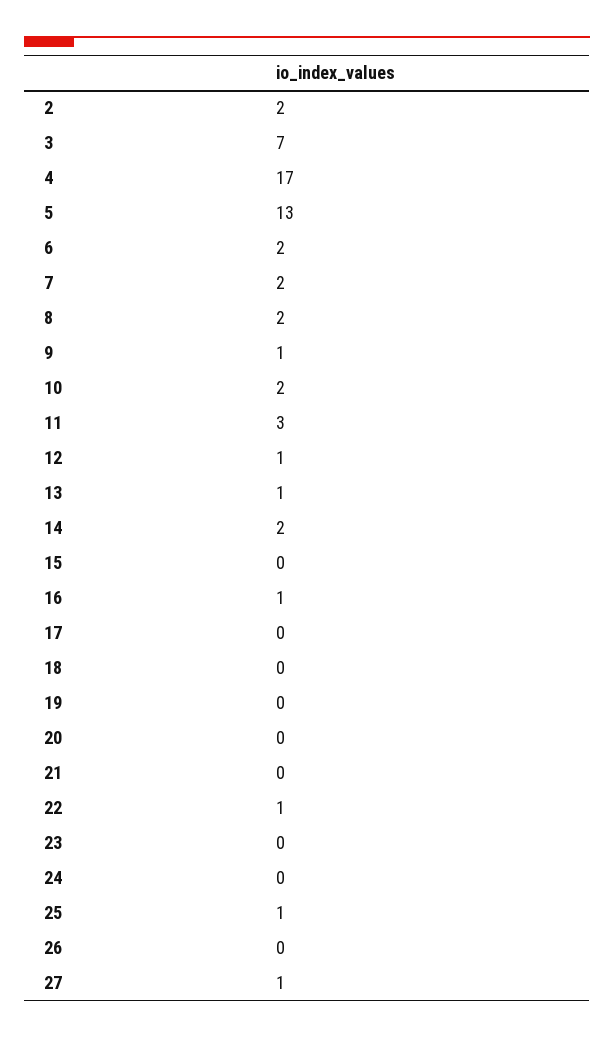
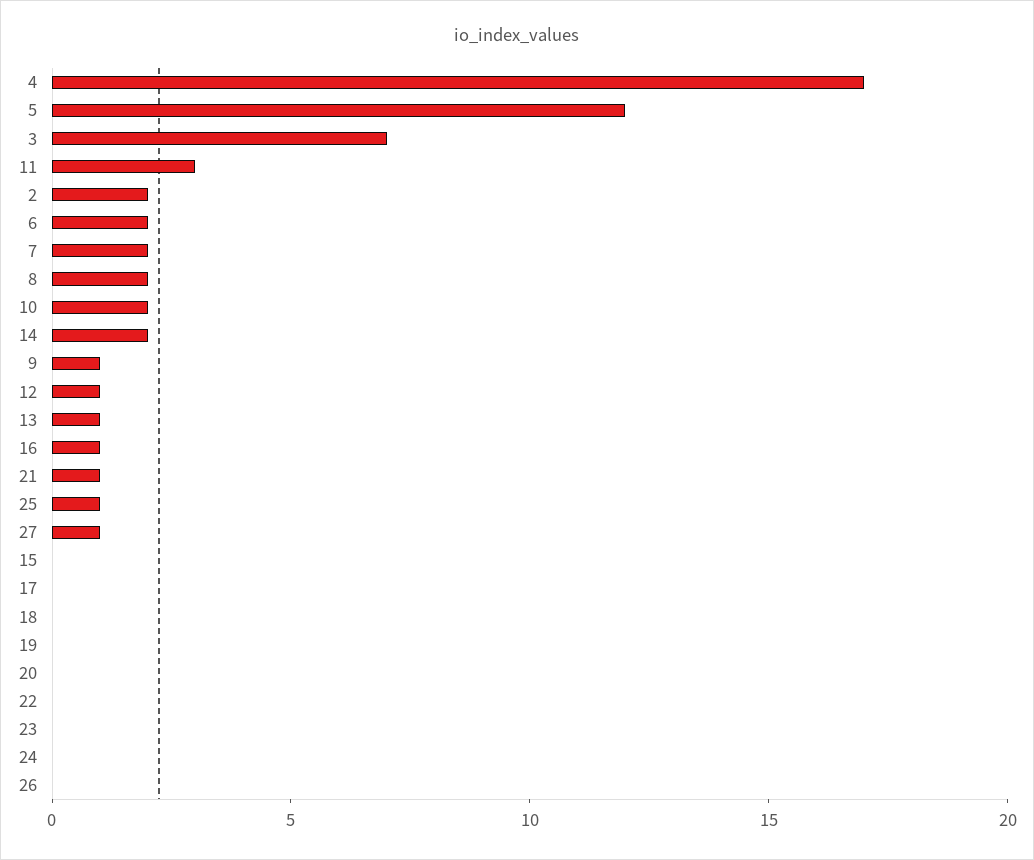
  {
    "2": 2,
    "3": 7,
    "4": 17,
-   "5": 13,
+   "5": 12,
    "6": 2,
    "7": 2,
    "8": 2,
    "9": 1,
    "10": 2,
    "11": 3,
    "12": 1,
    "13": 1,
    "14": 2,
    "15": 0,
    "16": 1,
    "17": 0,
    "18": 0,
    "19": 0,
    "20": 0,
-   "21": 0,
+   "21": 1,
-   "22": 1,
+   "22": 0,
    "23": 0,
    "24": 0,
    "25": 1,
    "26": 0,
    "27": 1
  }

